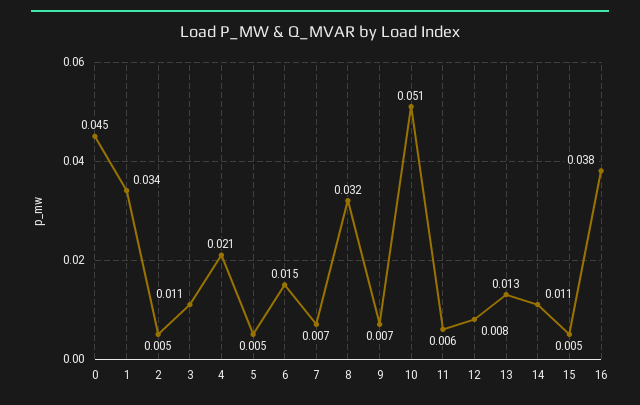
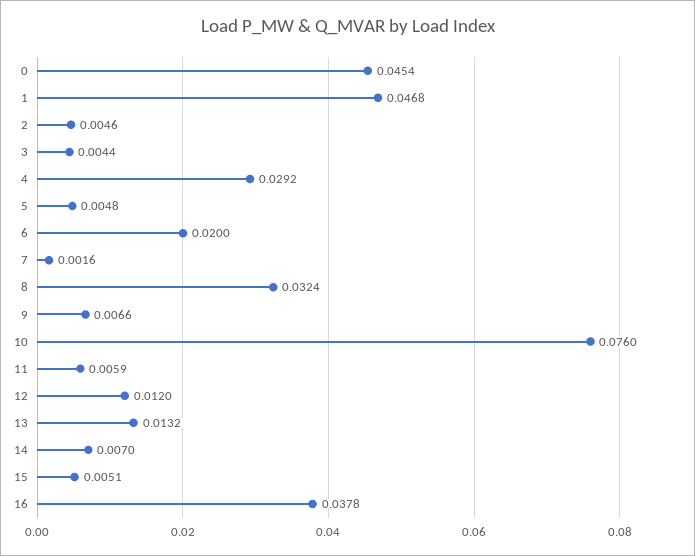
  {
    "0": 0.0454,
-   "1": 0.034,
+   "1": 0.0468,
    "2": 0.0046,
-   "3": 0.011,
+   "3": 0.0044,
-   "4": 0.021,
+   "4": 0.0292,
    "5": 0.0048,
-   "6": 0.015,
+   "6": 0.02,
-   "7": 0.007,
+   "7": 0.0016,
    "8": 0.0324,
    "9": 0.0066,
-   "10": 0.051,
+   "10": 0.076,
    "11": 0.0059,
-   "12": 0.008,
+   "12": 0.012,
    "13": 0.0132,
-   "14": 0.011,
+   "14": 0.007,
    "15": 0.0051,
    "16": 0.0378
  }

